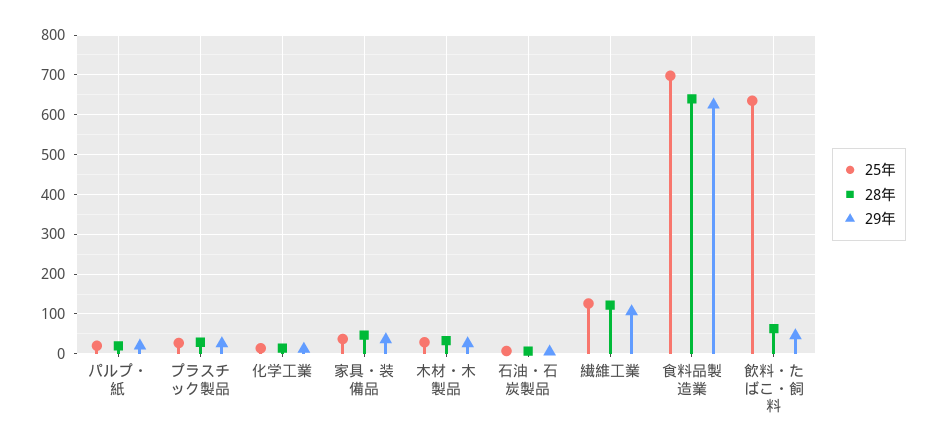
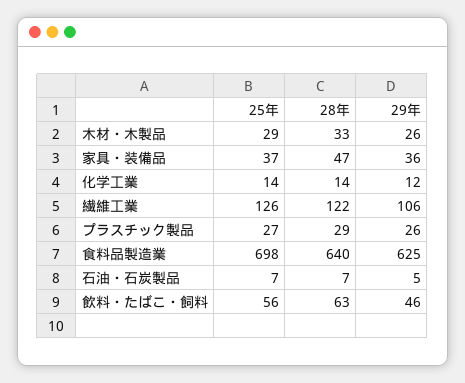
  {
    "25年": {
-     "パルプ・紙": 20,
      "プラスチック製品": 27,
      "化学工業": 14,
      "家具・装備品": 37,
      "木材・木製品": 29,
      "石油・石炭製品": 7,
      "繊維工業": 126,
      "食料品製造業": 698,
-     "飲料・たばこ・飼料": 640
+     "飲料・たばこ・飼料": 56
    },
    "28年": {
-     "パルプ・紙": 20,
      "プラスチック製品": 29,
      "化学工業": 14,
      "家具・装備品": 47,
      "木材・木製品": 33,
      "石油・石炭製品": 7,
      "繊維工業": 122,
      "食料品製造業": 640,
      "飲料・たばこ・飼料": 63
    },
    "29年": {
-     "パルプ・紙": 20,
      "プラスチック製品": 26,
      "化学工業": 12,
      "家具・装備品": 36,
      "木材・木製品": 26,
      "石油・石炭製品": 5,
      "繊維工業": 106,
      "食料品製造業": 625,
      "飲料・たばこ・飼料": 46
    }
  }

